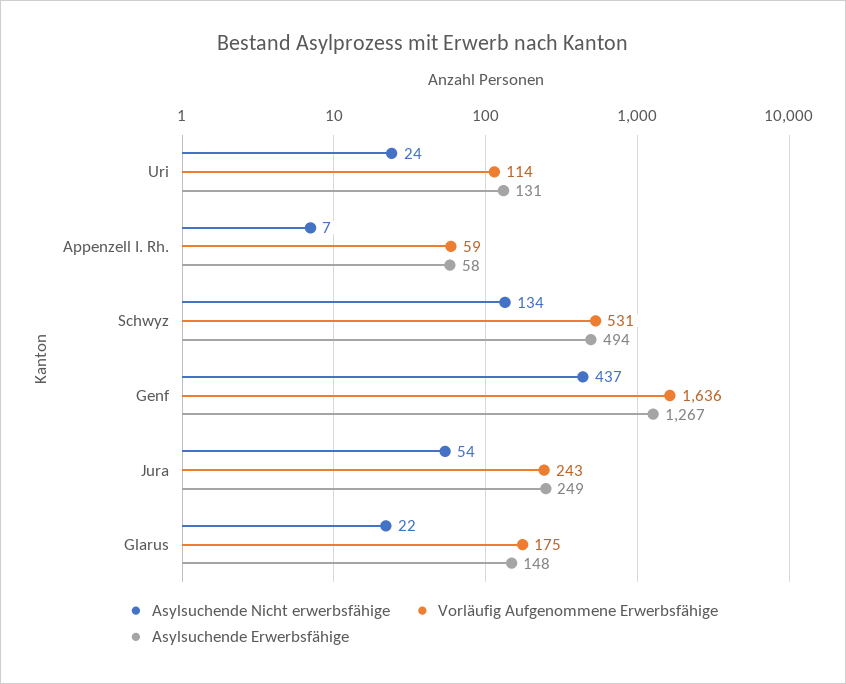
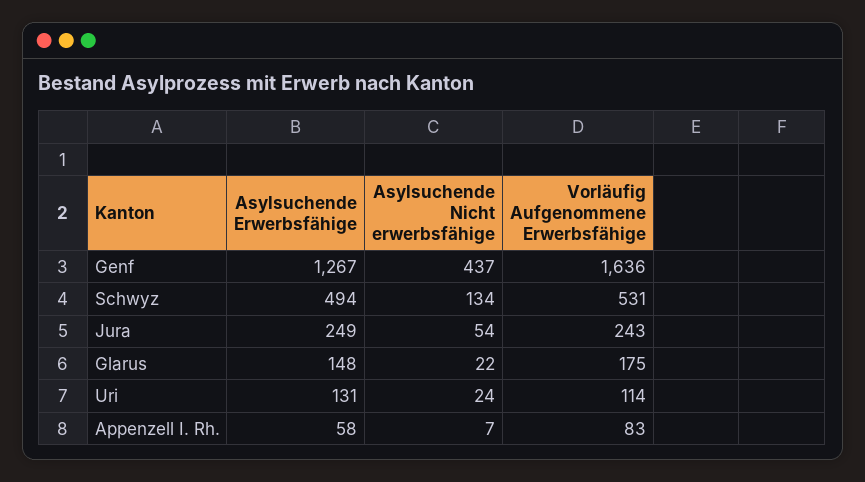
  {
    "Asylsuchende Nicht erwerbsfähige": {
      "Uri": 24,
      "Appenzell I. Rh.": 7,
      "Schwyz": 134,
      "Genf": 437,
      "Jura": 54,
      "Glarus": 22
    },
    "Vorläufig Aufgenommene Erwerbsfähige": {
      "Uri": 114,
-     "Appenzell I. Rh.": 59,
+     "Appenzell I. Rh.": 83,
      "Schwyz": 531,
      "Genf": 1636,
      "Jura": 243,
      "Glarus": 175
    },
    "Asylsuchende Erwerbsfähige": {
      "Uri": 131,
      "Appenzell I. Rh.": 58,
      "Schwyz": 494,
      "Genf": 1267,
      "Jura": 249,
      "Glarus": 148
    }
  }

